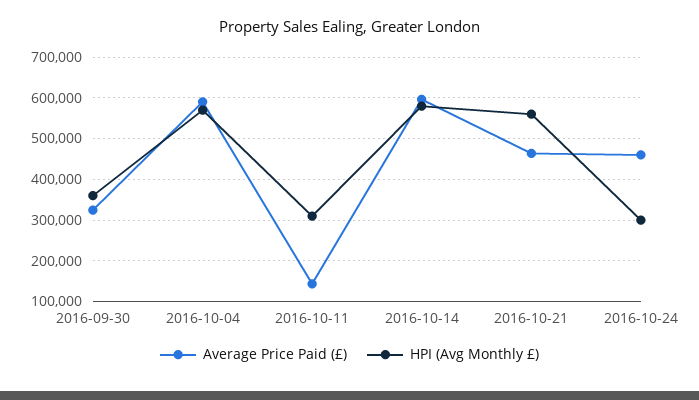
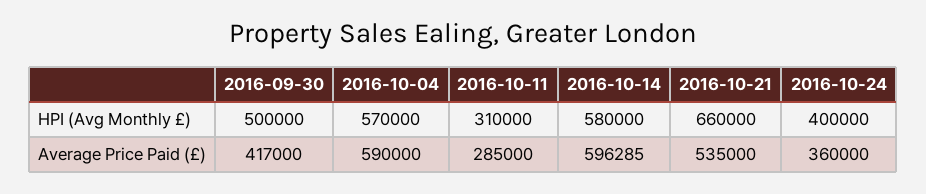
  {
    "Average Price Paid (£)": {
-     "2016-09-30": 320000,
+     "2016-09-30": 417000,
      "2016-10-04": 590000,
-     "2016-10-11": 140000,
+     "2016-10-11": 285000,
      "2016-10-14": 596285,
-     "2016-10-21": 460000,
+     "2016-10-21": 535000,
-     "2016-10-24": 460000
+     "2016-10-24": 360000
    },
    "HPI (Avg Monthly £)": {
-     "2016-09-30": 360000,
+     "2016-09-30": 500000,
      "2016-10-04": 570000,
      "2016-10-11": 310000,
      "2016-10-14": 580000,
-     "2016-10-21": 560000,
+     "2016-10-21": 660000,
-     "2016-10-24": 300000
+     "2016-10-24": 400000
    }
  }

